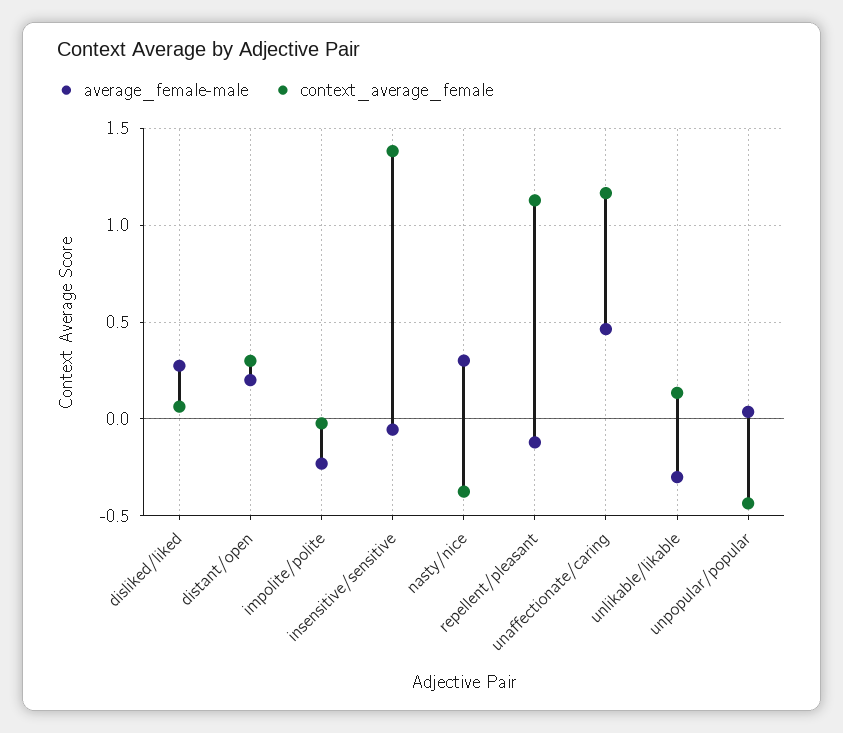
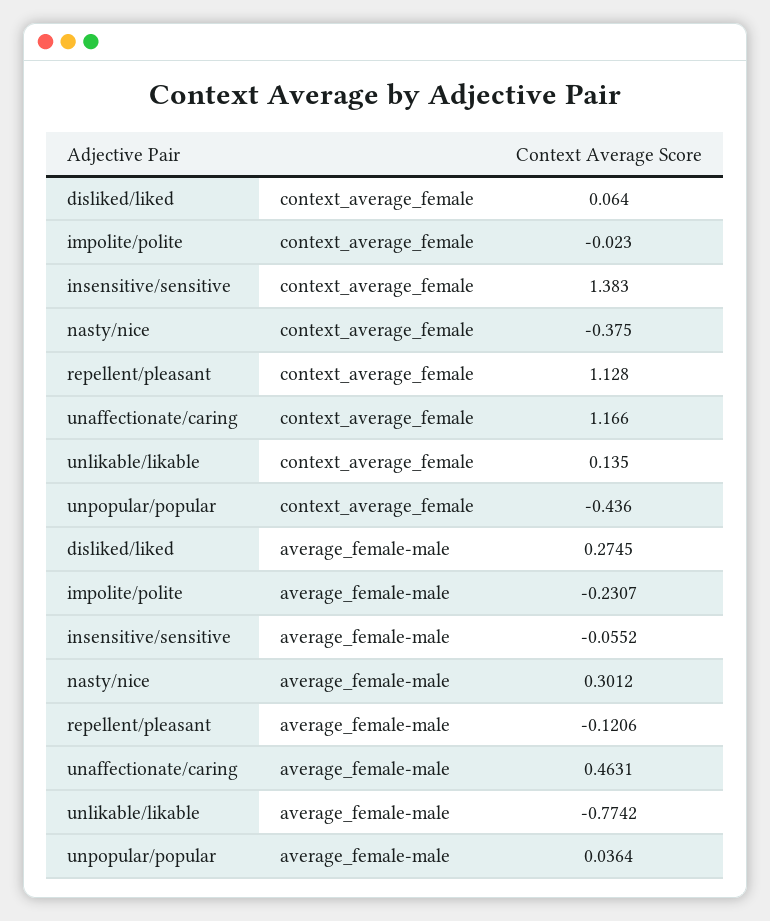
  {
    "average_female-male": {
      "disliked/liked": 0.2745,
-     "distant/open": 0.2,
      "impolite/polite": -0.2307,
      "insensitive/sensitive": -0.0552,
      "nasty/nice": 0.3012,
      "repellent/pleasant": -0.1206,
      "unaffectionate/caring": 0.4631,
-     "unlikable/likable": -0.3,
+     "unlikable/likable": -0.7742,
      "unpopular/popular": 0.0364
    },
    "context_average_female": {
      "disliked/liked": 0.064,
-     "distant/open": 0.3,
      "impolite/polite": -0.023,
      "insensitive/sensitive": 1.383,
      "nasty/nice": -0.375,
      "repellent/pleasant": 1.128,
      "unaffectionate/caring": 1.166,
      "unlikable/likable": 0.135,
      "unpopular/popular": -0.436
    }
  }

